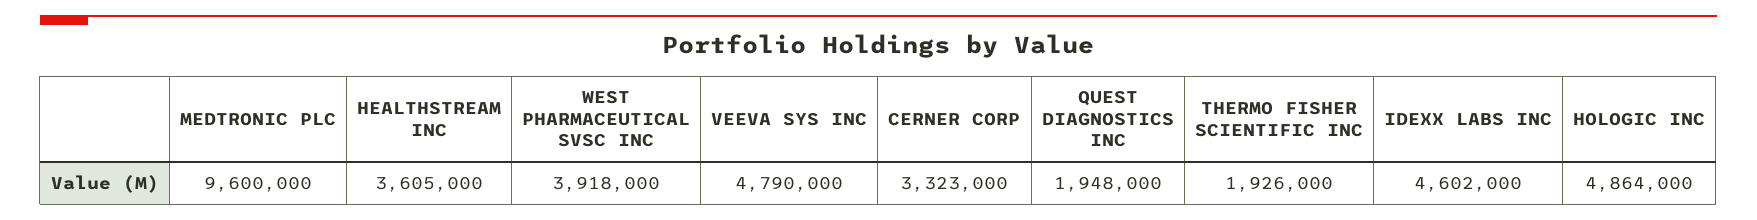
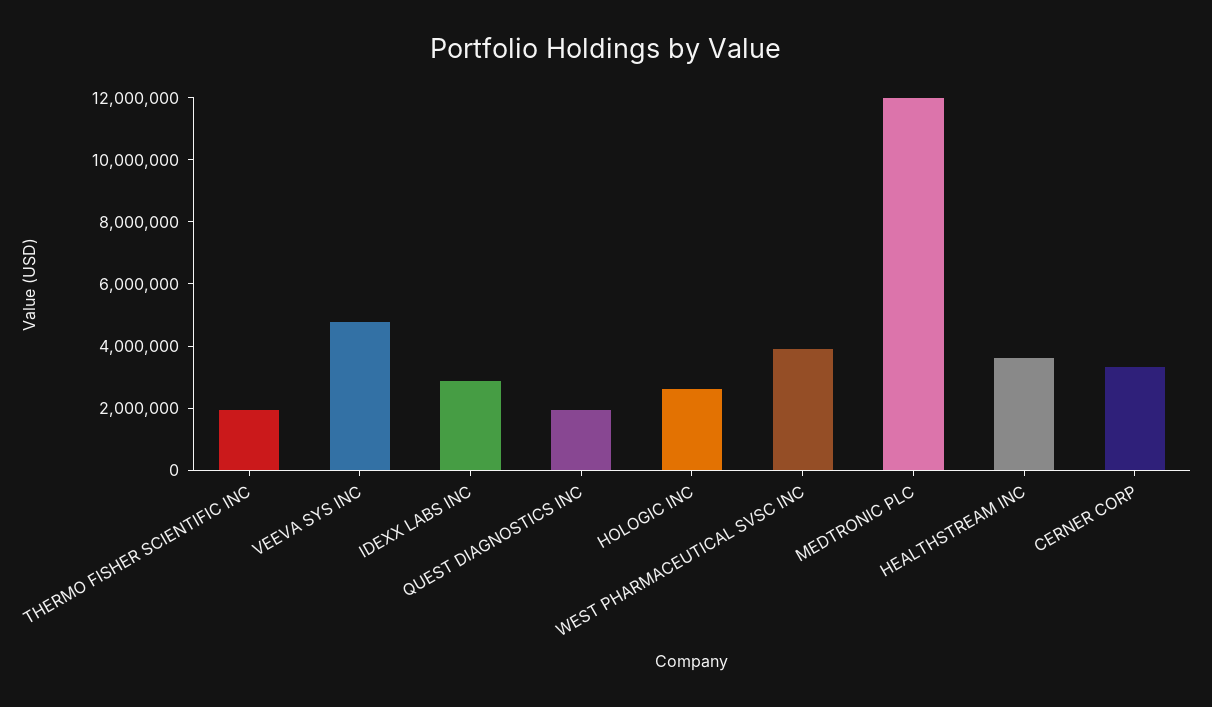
  {
-   "MEDTRONIC PLC": 9600000,
+   "MEDTRONIC PLC": 12000000,
    "HEALTHSTREAM INC": 3605000,
    "WEST PHARMACEUTICAL SVSC INC": 3918000,
    "VEEVA SYS INC": 4790000,
    "CERNER CORP": 3323000,
    "QUEST DIAGNOSTICS INC": 1948000,
    "THERMO FISHER SCIENTIFIC INC": 1926000,
-   "IDEXX LABS INC": 4602000,
+   "IDEXX LABS INC": 3000000,
-   "HOLOGIC INC": 4864000
+   "HOLOGIC INC": 2500000
  }

